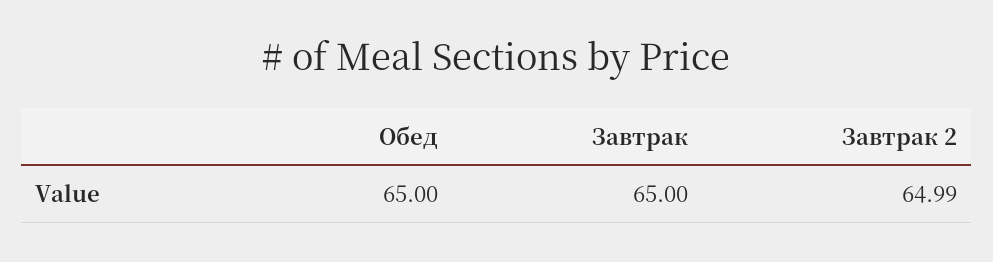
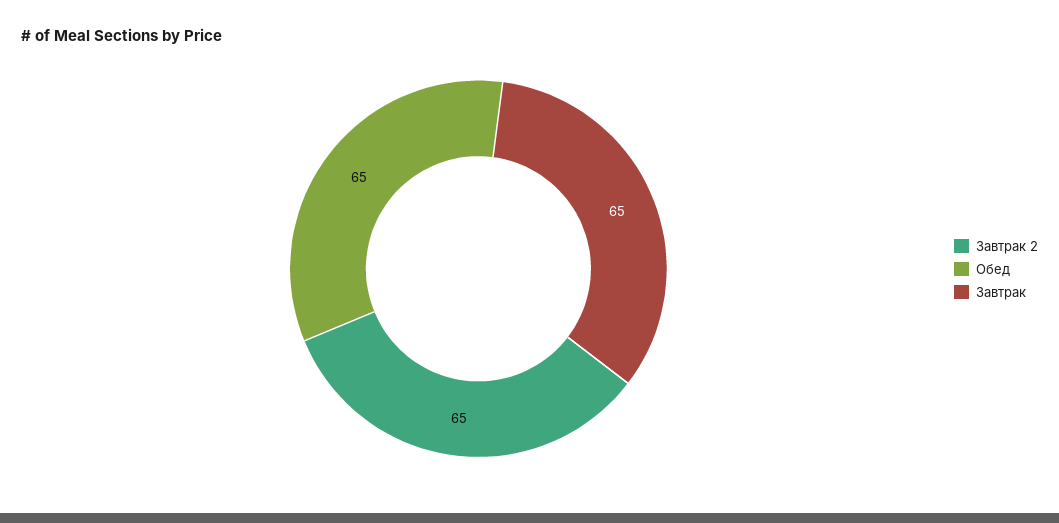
  {
    "Обед": 65,
    "Завтрак": 65,
-   "Завтрак 2": 64.99
+   "Завтрак 2": 65
  }

